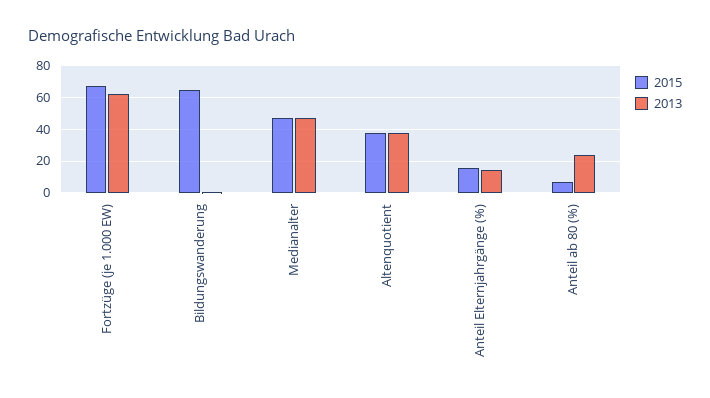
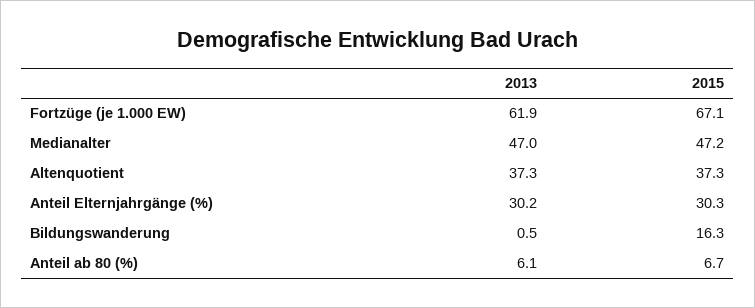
  {
    "2015": {
      "Fortzüge (je 1.000 EW)": 67.1,
-     "Bildungswanderung": 65,
+     "Bildungswanderung": 16.3,
      "Medianalter": 47.2,
      "Altenquotient": 37.3,
-     "Anteil Elternjahrgänge (%)": 15,
+     "Anteil Elternjahrgänge (%)": 30.3,
      "Anteil ab 80 (%)": 6.7
    },
    "2013": {
      "Fortzüge (je 1.000 EW)": 61.9,
      "Bildungswanderung": 0.5,
      "Medianalter": 47,
      "Altenquotient": 37.3,
-     "Anteil Elternjahrgänge (%)": 15,
+     "Anteil Elternjahrgänge (%)": 30.2,
-     "Anteil ab 80 (%)": 25
+     "Anteil ab 80 (%)": 6.1
    }
  }

